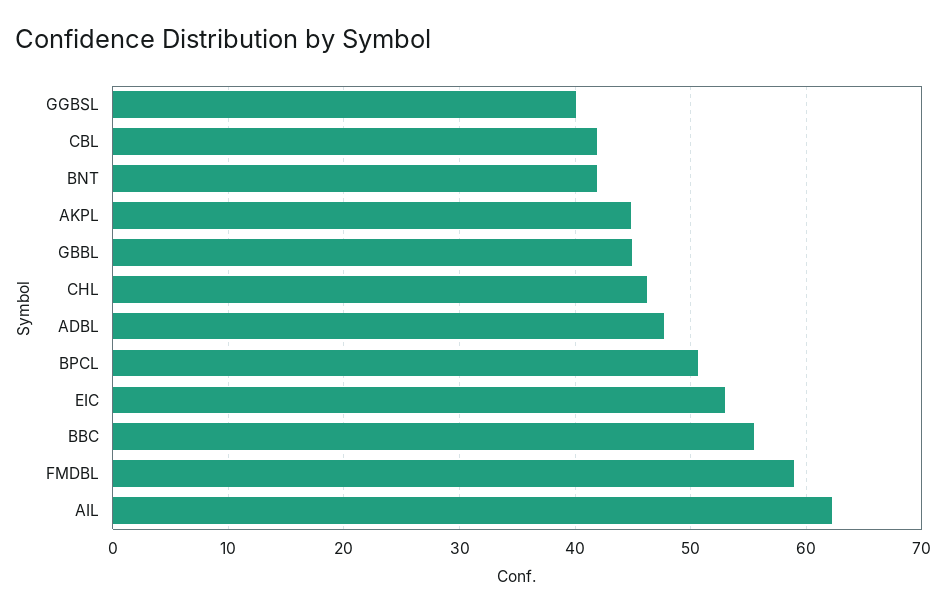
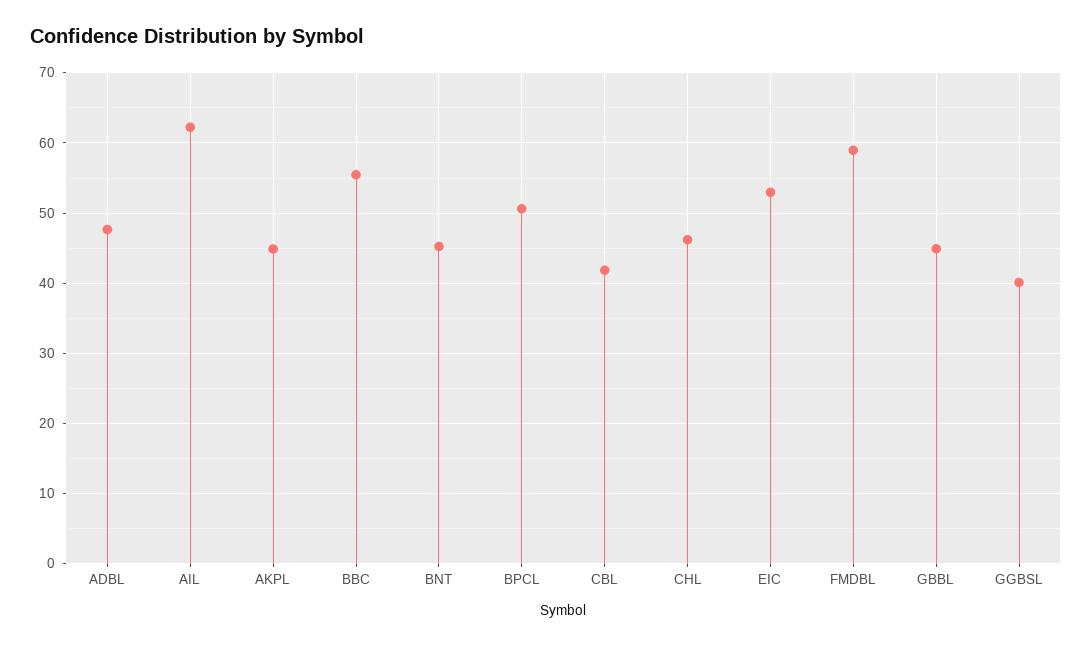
  {
    "GGBSL": 40,
    "CBL": 42,
-   "BNT": 42,
+   "BNT": 45,
    "AKPL": 45,
    "GBBL": 45,
    "CHL": 46,
    "ADBL": 48,
    "BPCL": 51,
    "EIC": 53,
    "BBC": 55,
    "FMDBL": 59,
    "AIL": 62
  }

